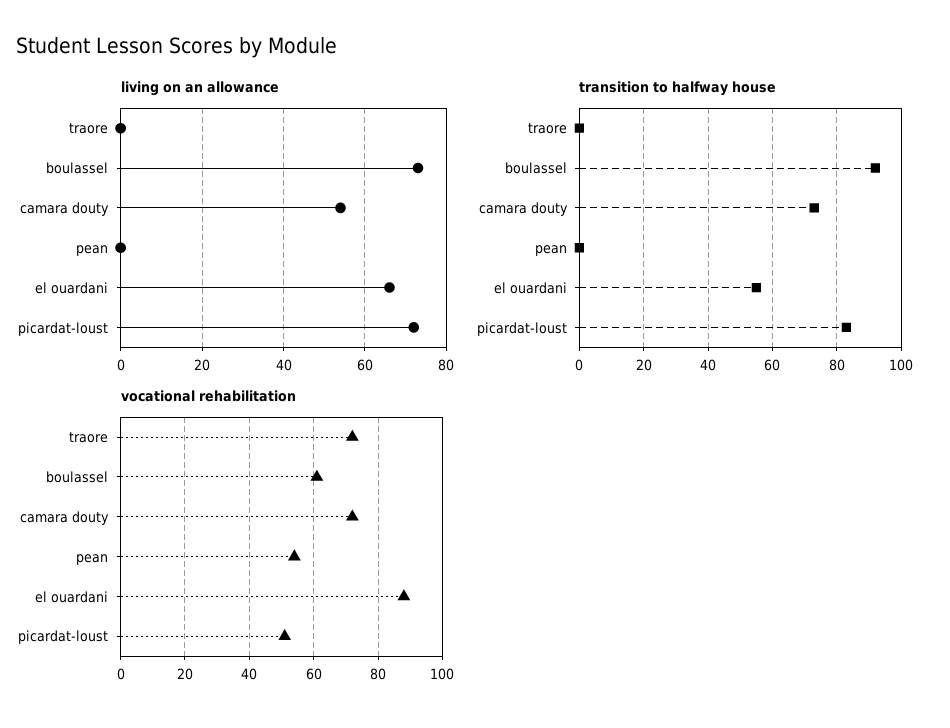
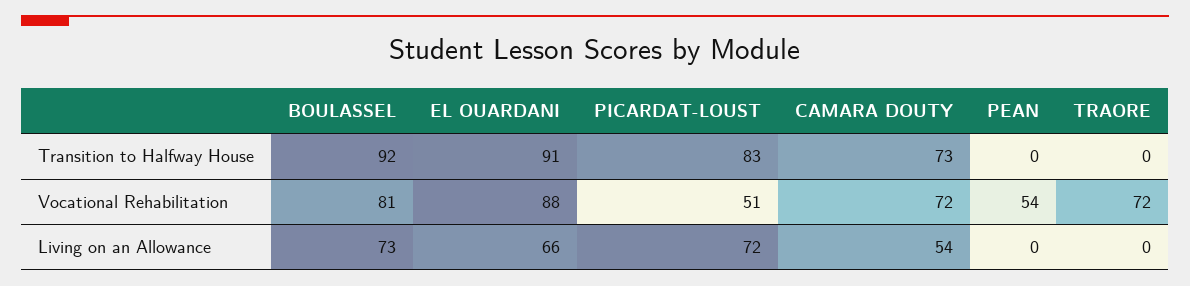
  {
    "living on an allowance": {
      "traore": 0,
      "boulassel": 73,
      "camara douty": 54,
      "pean": 0,
      "el ouardani": 66,
      "picardat-loust": 72
    },
    "transition to halfway house": {
      "traore": 0,
      "boulassel": 92,
      "camara douty": 73,
      "pean": 0,
-     "el ouardani": 55,
+     "el ouardani": 91,
      "picardat-loust": 83
    },
    "vocational rehabilitation": {
      "traore": 72,
-     "boulassel": 60,
+     "boulassel": 81,
      "camara douty": 72,
      "pean": 54,
      "el ouardani": 88,
      "picardat-loust": 51
    }
  }

